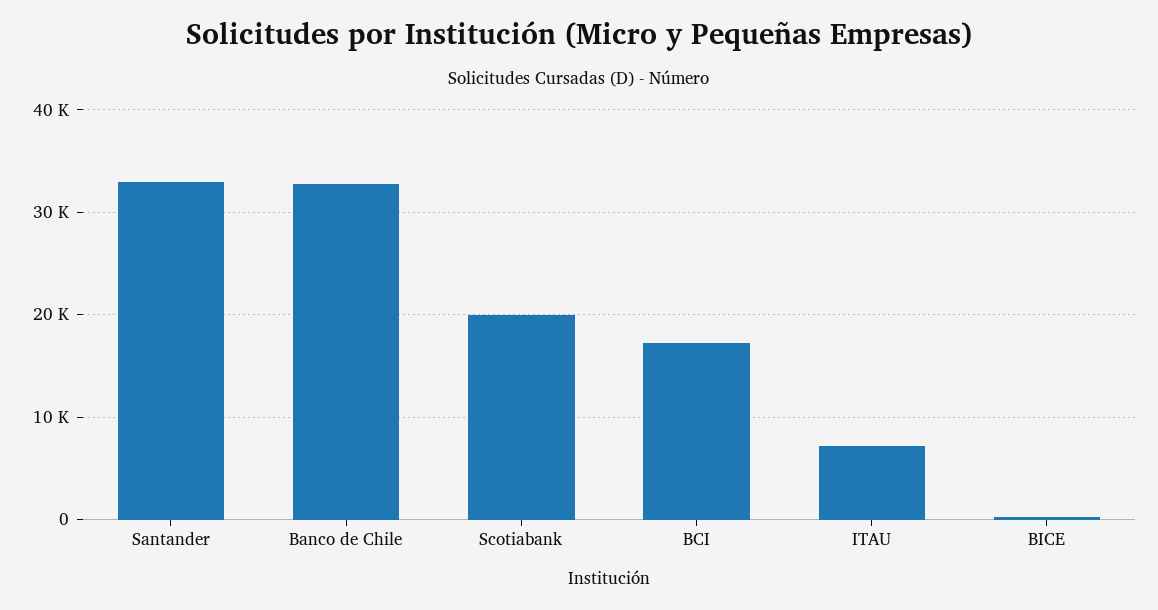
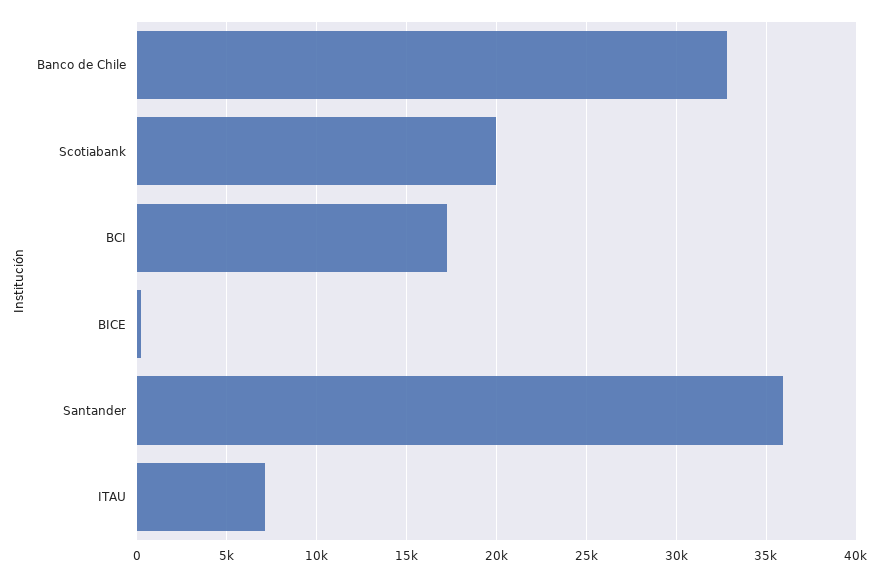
  {
-   "Santander": 33000,
+   "Santander": 36000,
    "Banco de Chile": 33000,
    "Scotiabank": 20000,
    "BCI": 17000,
    "ITAU": 7000,
    "BICE": 0
  }

